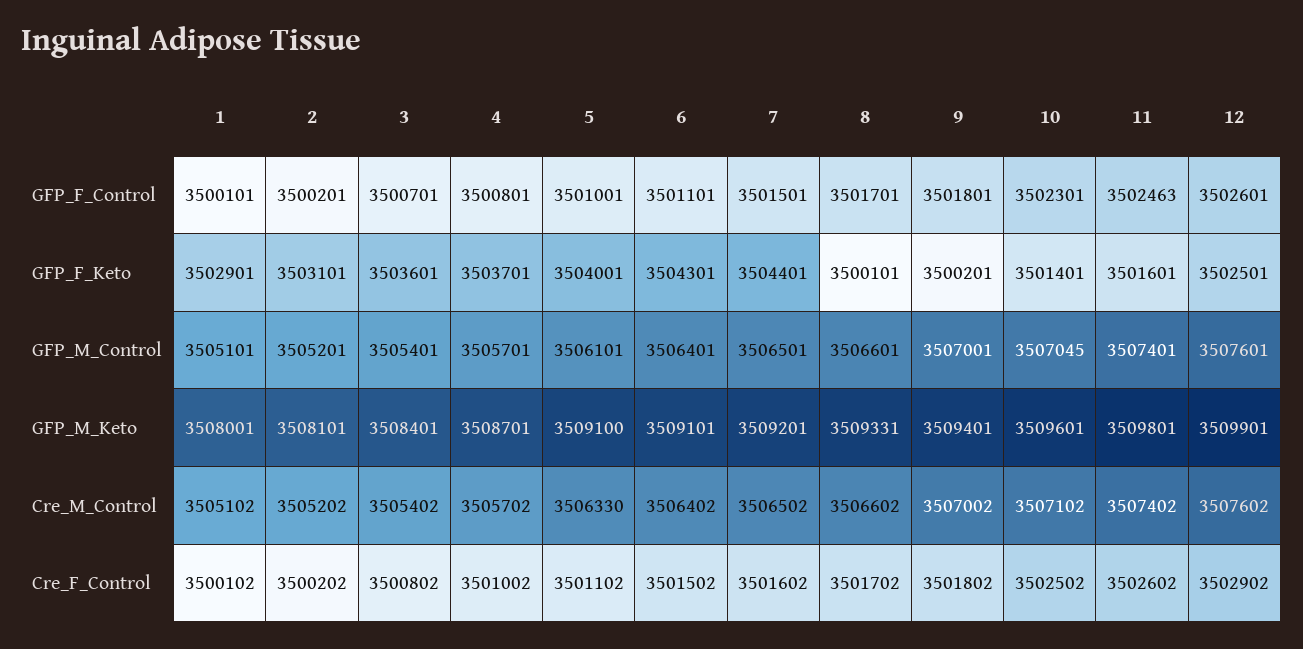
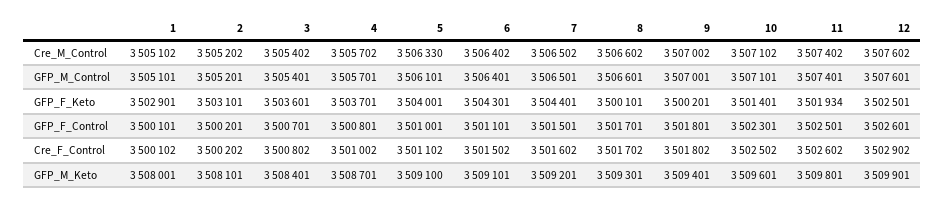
  {
    "1": {
      "GFP_F_Control": 3500101,
      "GFP_F_Keto": 3502901,
      "GFP_M_Control": 3505101,
      "GFP_M_Keto": 3508001,
      "Cre_M_Control": 3505102,
      "Cre_F_Control": 3500102
    },
    "2": {
      "GFP_F_Control": 3500201,
      "GFP_F_Keto": 3503101,
      "GFP_M_Control": 3505201,
      "GFP_M_Keto": 3508101,
      "Cre_M_Control": 3505202,
      "Cre_F_Control": 3500202
    },
    "3": {
      "GFP_F_Control": 3500701,
      "GFP_F_Keto": 3503601,
      "GFP_M_Control": 3505401,
      "GFP_M_Keto": 3508401,
      "Cre_M_Control": 3505402,
      "Cre_F_Control": 3500802
    },
    "4": {
      "GFP_F_Control": 3500801,
      "GFP_F_Keto": 3503701,
      "GFP_M_Control": 3505701,
      "GFP_M_Keto": 3508701,
      "Cre_M_Control": 3505702,
      "Cre_F_Control": 3501002
    },
    "5": {
      "GFP_F_Control": 3501001,
      "GFP_F_Keto": 3504001,
      "GFP_M_Control": 3506101,
      "GFP_M_Keto": 3509100,
      "Cre_M_Control": 3506330,
      "Cre_F_Control": 3501102
    },
    "6": {
      "GFP_F_Control": 3501101,
      "GFP_F_Keto": 3504301,
      "GFP_M_Control": 3506401,
      "GFP_M_Keto": 3509101,
      "Cre_M_Control": 3506402,
      "Cre_F_Control": 3501502
    },
    "7": {
      "GFP_F_Control": 3501501,
      "GFP_F_Keto": 3504401,
      "GFP_M_Control": 3506501,
      "GFP_M_Keto": 3509201,
      "Cre_M_Control": 3506502,
      "Cre_F_Control": 3501602
    },
    "8": {
      "GFP_F_Control": 3501701,
      "GFP_F_Keto": 3500101,
      "GFP_M_Control": 3506601,
-     "GFP_M_Keto": 3509331,
+     "GFP_M_Keto": 3509301,
      "Cre_M_Control": 3506602,
      "Cre_F_Control": 3501702
    },
    "9": {
      "GFP_F_Control": 3501801,
      "GFP_F_Keto": 3500201,
      "GFP_M_Control": 3507001,
      "GFP_M_Keto": 3509401,
      "Cre_M_Control": 3507002,
      "Cre_F_Control": 3501802
    },
    "10": {
      "GFP_F_Control": 3502301,
      "GFP_F_Keto": 3501401,
-     "GFP_M_Control": 3507045,
+     "GFP_M_Control": 3507101,
      "GFP_M_Keto": 3509601,
      "Cre_M_Control": 3507102,
      "Cre_F_Control": 3502502
    },
    "11": {
-     "GFP_F_Control": 3502463,
+     "GFP_F_Control": 3502501,
-     "GFP_F_Keto": 3501601,
+     "GFP_F_Keto": 3501934,
      "GFP_M_Control": 3507401,
      "GFP_M_Keto": 3509801,
      "Cre_M_Control": 3507402,
      "Cre_F_Control": 3502602
    },
    "12": {
      "GFP_F_Control": 3502601,
      "GFP_F_Keto": 3502501,
      "GFP_M_Control": 3507601,
      "GFP_M_Keto": 3509901,
      "Cre_M_Control": 3507602,
      "Cre_F_Control": 3502902
    }
  }

